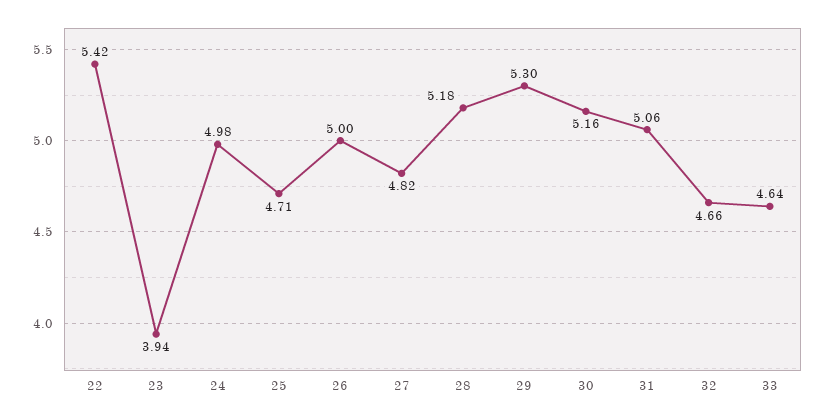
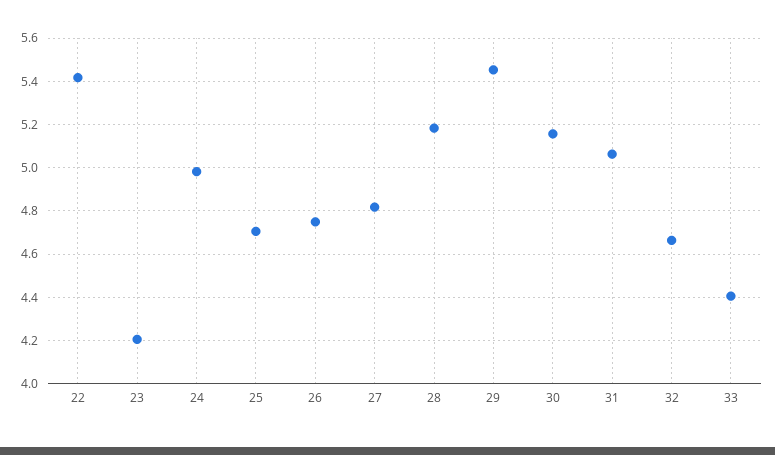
  {
    "22": 5.42,
-   "23": 3.94,
+   "23": 4.2,
    "24": 4.98,
    "25": 4.71,
-   "26": 5,
+   "26": 4.75,
    "27": 4.82,
    "28": 5.18,
-   "29": 5.3,
+   "29": 5.45,
    "30": 5.16,
    "31": 5.06,
    "32": 4.66,
-   "33": 4.64
+   "33": 4.4
  }

